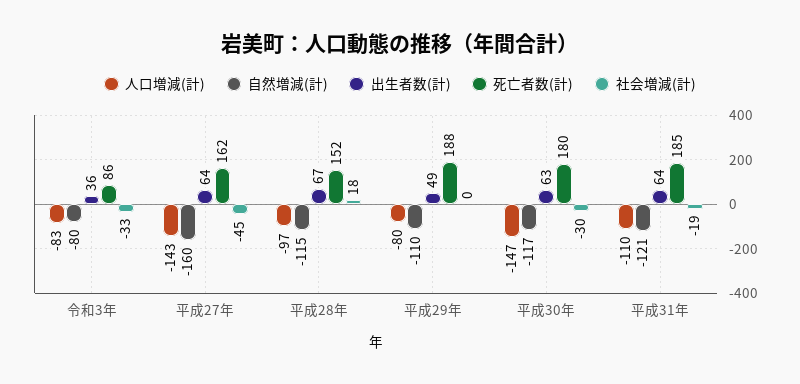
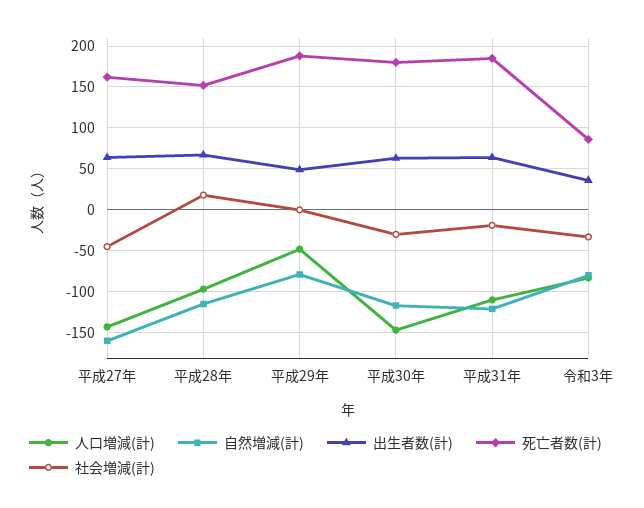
  {
    "人口増減(計)": {
      "令和3年": -83,
      "平成27年": -143,
      "平成28年": -97,
-     "平成29年": -80,
+     "平成29年": -50,
      "平成30年": -147,
      "平成31年": -110
    },
    "自然増減(計)": {
      "令和3年": -80,
      "平成27年": -160,
      "平成28年": -115,
-     "平成29年": -110,
+     "平成29年": -80,
      "平成30年": -117,
      "平成31年": -121
    },
    "出生者数(計)": {
      "令和3年": 36,
      "平成27年": 64,
      "平成28年": 67,
      "平成29年": 49,
      "平成30年": 63,
      "平成31年": 64
    },
    "死亡者数(計)": {
      "令和3年": 86,
      "平成27年": 162,
      "平成28年": 152,
      "平成29年": 188,
      "平成30年": 180,
      "平成31年": 185
    },
    "社会増減(計)": {
      "令和3年": -33,
      "平成27年": -45,
      "平成28年": 18,
      "平成29年": 0,
      "平成30年": -30,
      "平成31年": -19
    }
  }

